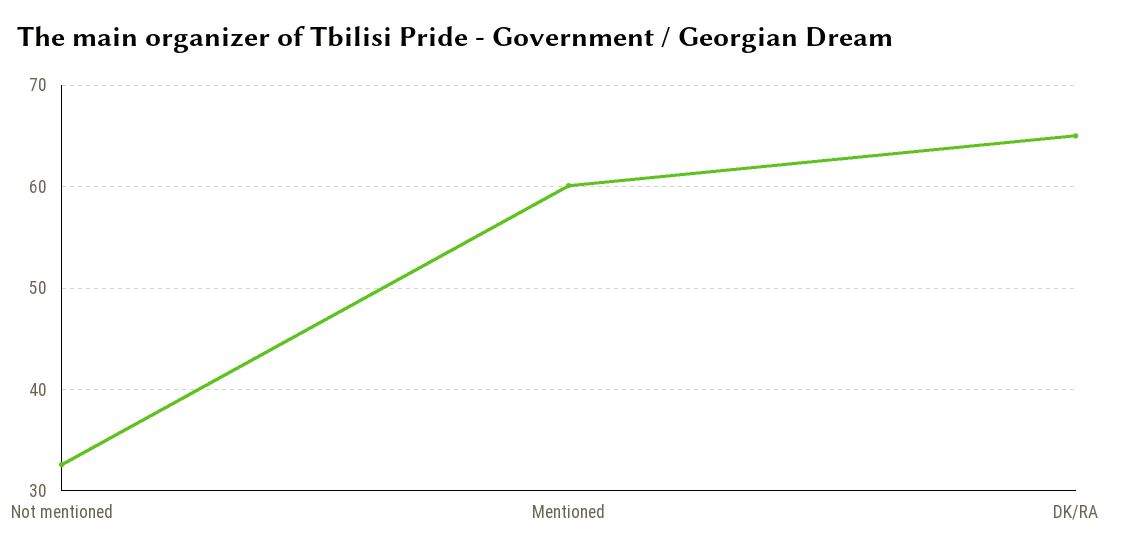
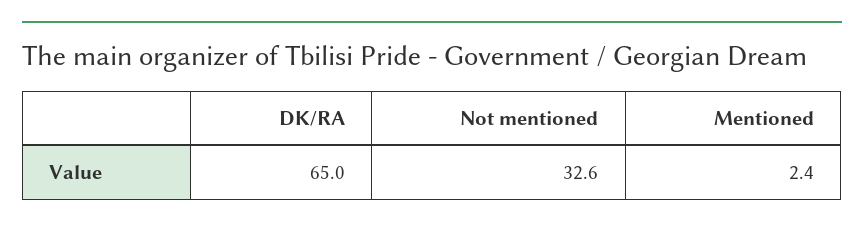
  {
    "Not mentioned": 32.6,
-   "Mentioned": 60,
+   "Mentioned": 2.4,
    "DK/RA": 65
  }

